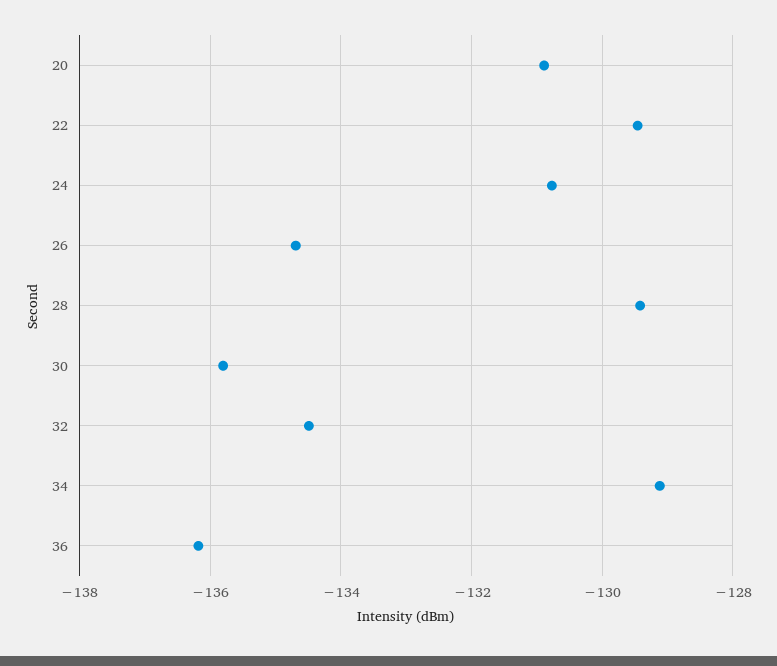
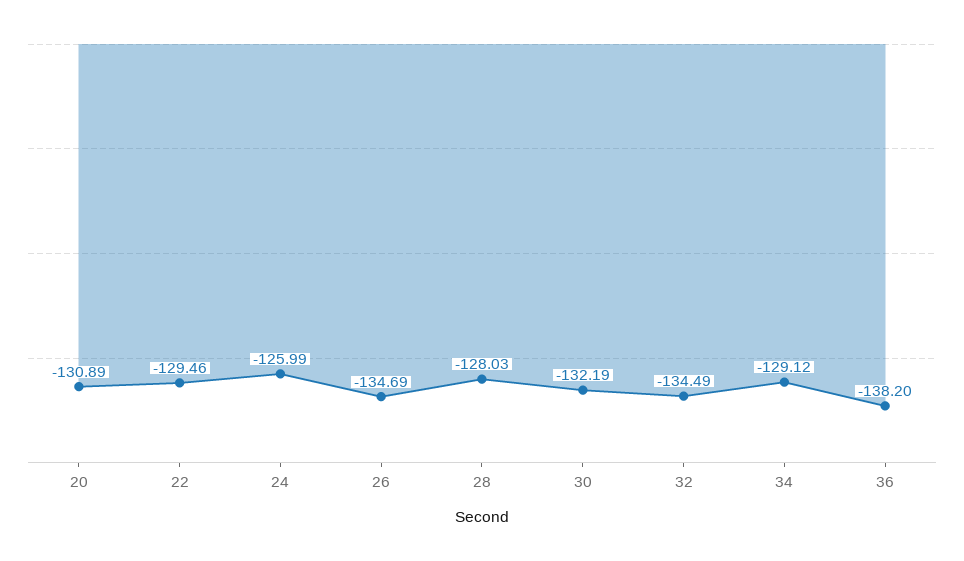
  {
    "20": -130.89,
    "22": -129.46,
-   "24": -130.8,
+   "24": -125.99,
    "26": -134.69,
-   "28": -129.4,
+   "28": -128.03,
-   "30": -135.8,
+   "30": -132.19,
    "32": -134.49,
    "34": -129.12,
-   "36": -136.2
+   "36": -138.2
  }

